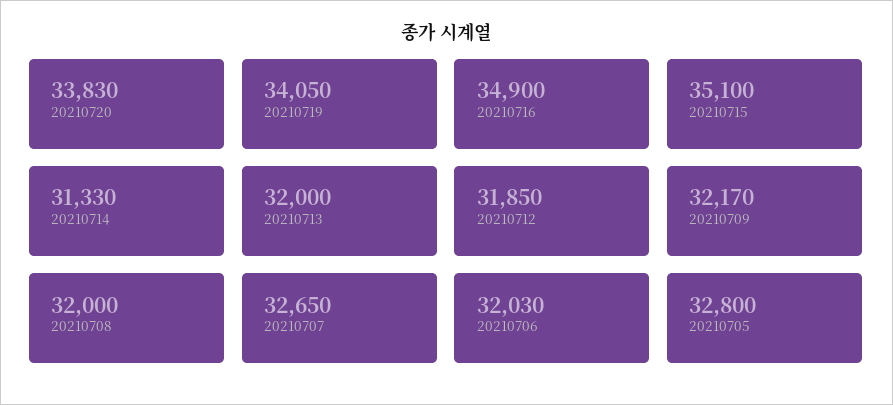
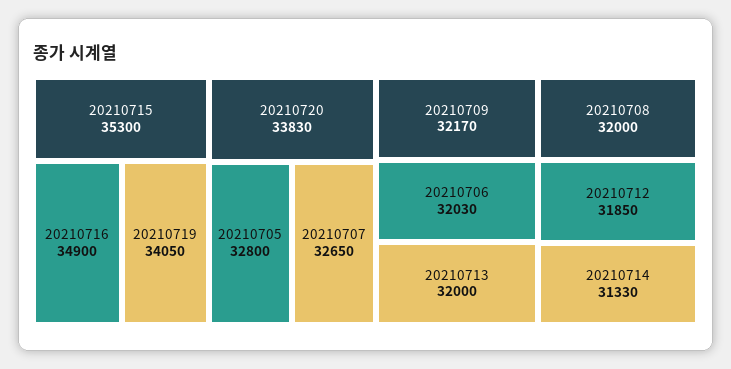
  {
    "20210720": 33830,
    "20210719": 34050,
    "20210716": 34900,
-   "20210715": 35100,
+   "20210715": 35300,
    "20210714": 31330,
    "20210713": 32000,
    "20210712": 31850,
    "20210709": 32170,
    "20210708": 32000,
    "20210707": 32650,
    "20210706": 32030,
    "20210705": 32800
  }

